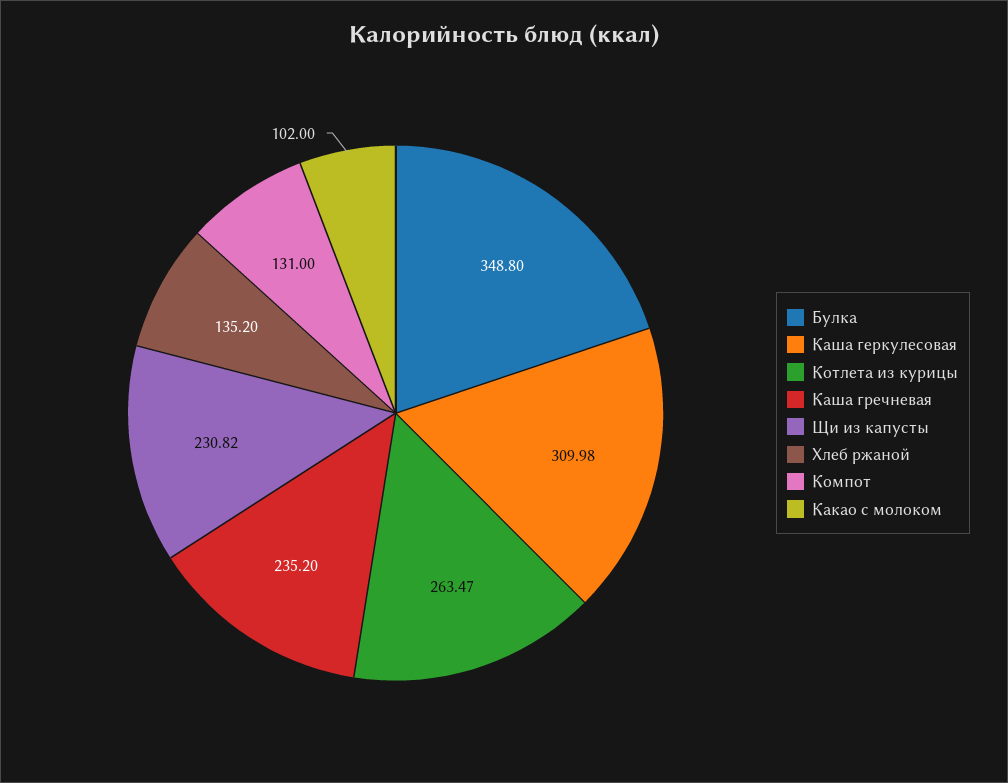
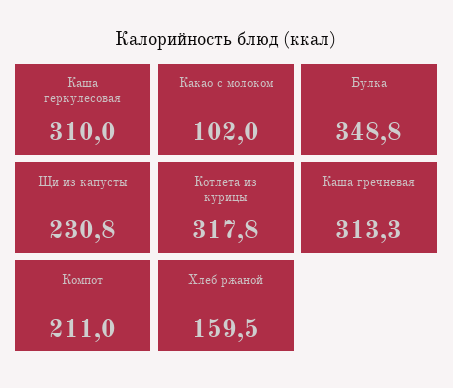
  {
    "Булка": 348.8,
    "Каша геркулесовая": 309.98,
-   "Котлета из курицы": 263.47,
+   "Котлета из курицы": 317.8,
-   "Каша гречневая": 235.2,
+   "Каша гречневая": 313.3,
    "Щи из капусты": 230.82,
-   "Хлеб ржаной": 135.2,
+   "Хлеб ржаной": 159.5,
-   "Компот": 131,
+   "Компот": 211,
    "Какао с молоком": 102
  }

